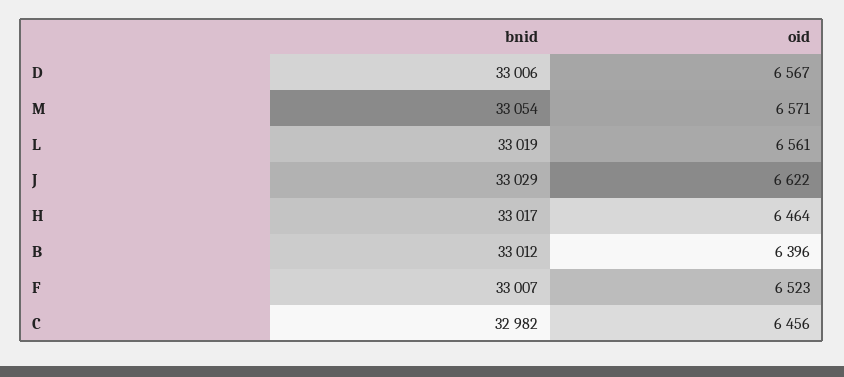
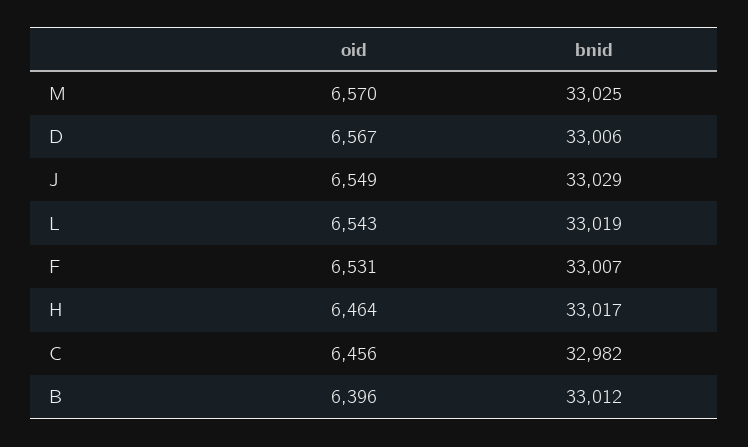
  {
    "bnid": {
      "D": 33006,
-     "M": 33054,
+     "M": 33025,
      "L": 33019,
      "J": 33029,
      "H": 33017,
      "B": 33012,
      "F": 33007,
      "C": 32982
    },
    "oid": {
      "D": 6567,
-     "M": 6571,
+     "M": 6570,
-     "L": 6561,
+     "L": 6543,
-     "J": 6622,
+     "J": 6549,
      "H": 6464,
      "B": 6396,
-     "F": 6523,
+     "F": 6531,
      "C": 6456
    }
  }

